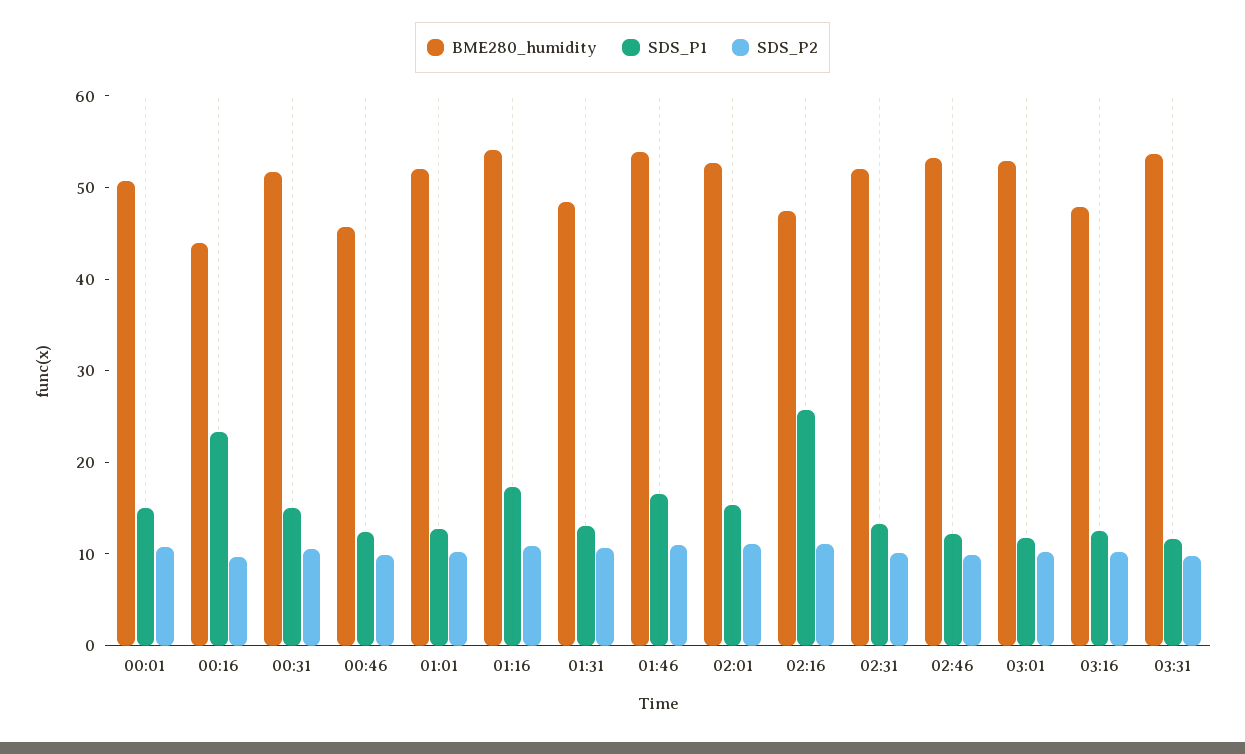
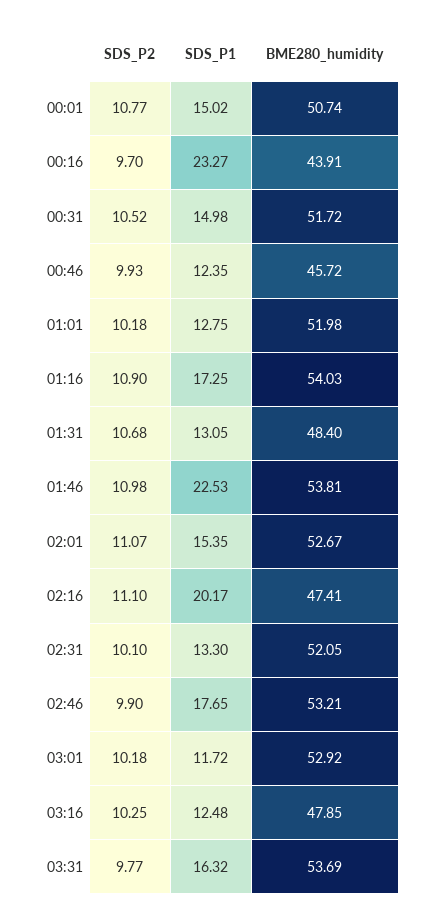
  {
    "BME280_humidity": {
      "00:01": 50.74,
      "00:16": 43.91,
      "00:31": 51.72,
      "00:46": 45.72,
      "01:01": 51.98,
      "01:16": 54.03,
      "01:31": 48.4,
      "01:46": 53.81,
      "02:01": 52.67,
      "02:16": 47.41,
      "02:31": 52.05,
      "02:46": 53.21,
      "03:01": 52.92,
      "03:16": 47.85,
      "03:31": 53.69
    },
    "SDS_P1": {
      "00:01": 15.02,
      "00:16": 23.27,
      "00:31": 14.98,
      "00:46": 12.35,
      "01:01": 12.75,
      "01:16": 17.25,
      "01:31": 13.05,
-     "01:46": 16,
+     "01:46": 22.53,
      "02:01": 15.35,
-     "02:16": 26,
+     "02:16": 20.17,
      "02:31": 13.3,
-     "02:46": 12,
+     "02:46": 17.65,
      "03:01": 11.72,
      "03:16": 12.48,
-     "03:31": 12
+     "03:31": 16.32
    },
    "SDS_P2": {
      "00:01": 10.77,
      "00:16": 9.7,
      "00:31": 10.52,
      "00:46": 9.93,
      "01:01": 10.18,
      "01:16": 10.9,
      "01:31": 10.68,
      "01:46": 10.98,
      "02:01": 11.07,
      "02:16": 11.1,
      "02:31": 10.1,
      "02:46": 9.9,
      "03:01": 10.18,
      "03:16": 10.25,
      "03:31": 9.77
    }
  }

